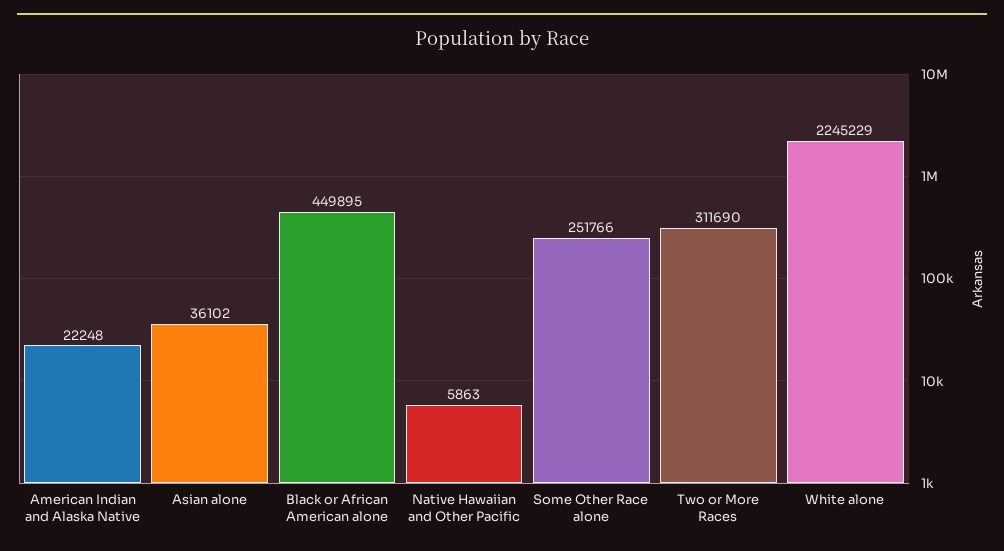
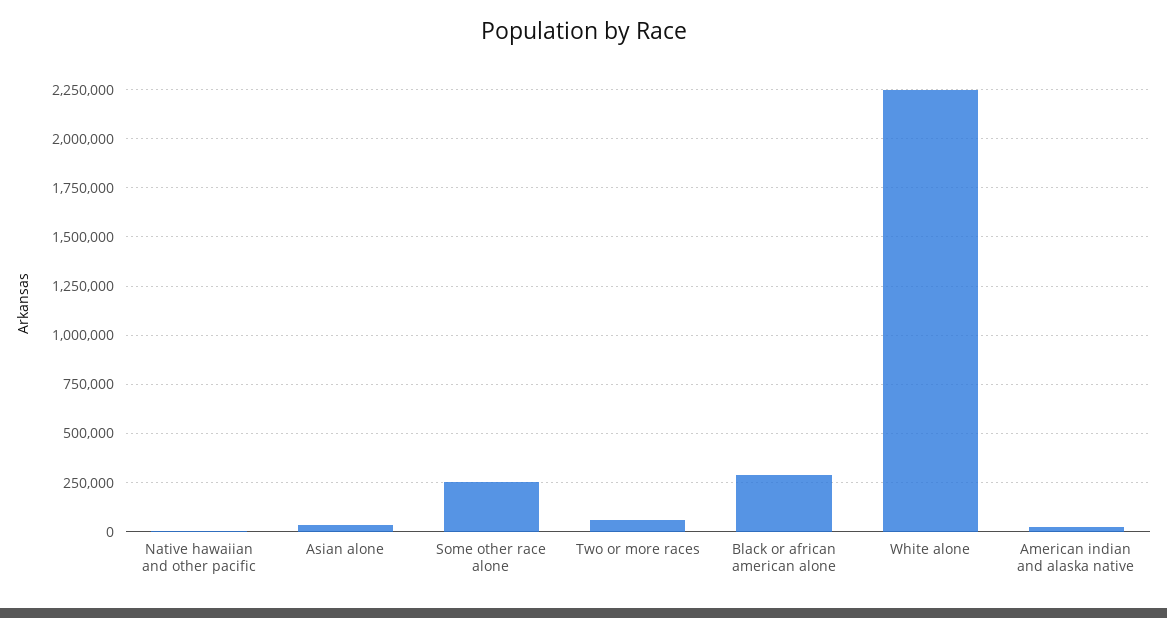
  {
    "American Indian and Alaska Native": 22248,
    "Asian alone": 36102,
-   "Black or African American alone": 449895,
+   "Black or African American alone": 300000,
    "Native Hawaiian and Other Pacific": 5863,
    "Some Other Race alone": 251766,
-   "Two or More Races": 311690,
+   "Two or More Races": 50000,
    "White alone": 2245229
  }

